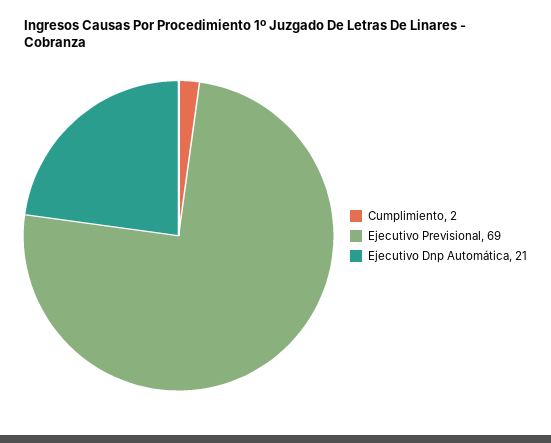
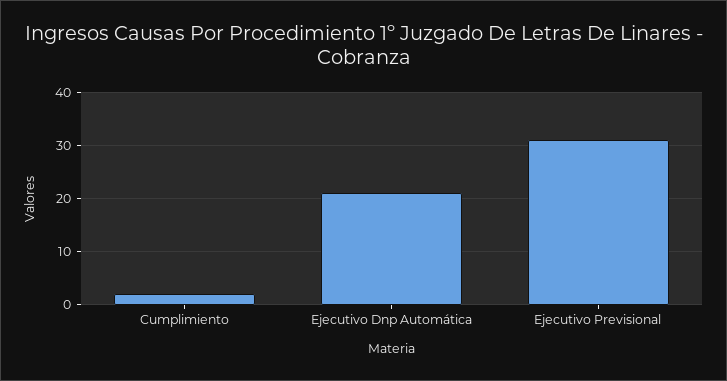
  {
    "Cumplimiento": 2,
-   "Ejecutivo Previsional": 69,
+   "Ejecutivo Previsional": 30,
    "Ejecutivo Dnp Automática": 21
  }

